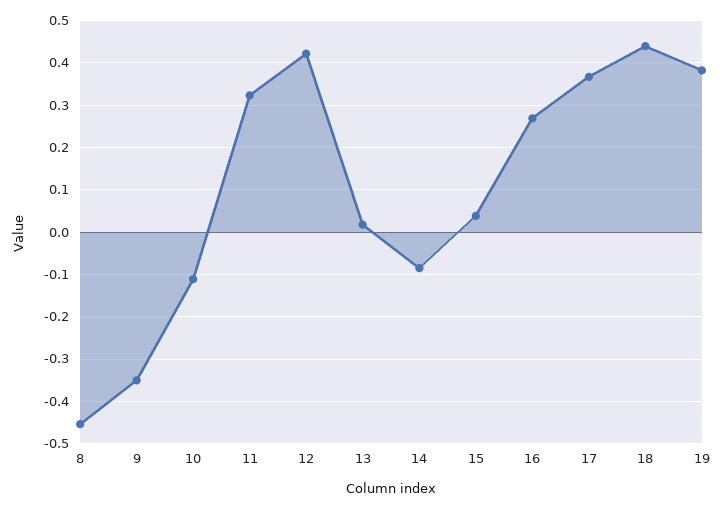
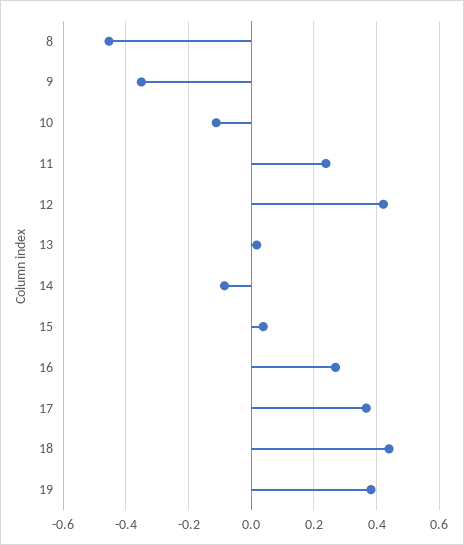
  {
    "8": -0.46,
    "9": -0.36,
    "10": -0.12,
-   "11": 0.32,
+   "11": 0.24,
    "12": 0.42,
    "13": 0.02,
    "14": -0.08,
    "15": 0.04,
    "16": 0.26,
    "17": 0.36,
    "18": 0.44,
    "19": 0.38
  }

